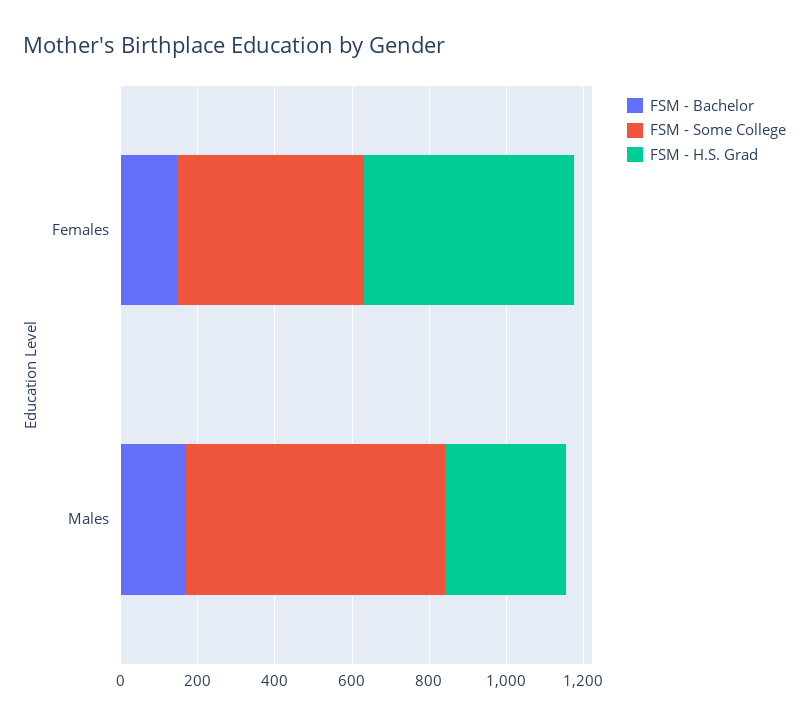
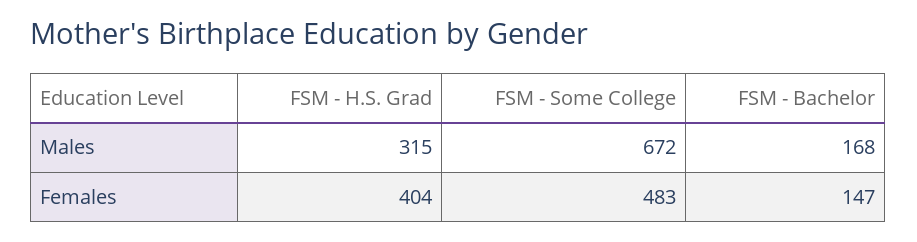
  {
    "FSM - Bachelor": {
      "Females": 147,
      "Males": 168
    },
    "FSM - Some College": {
      "Females": 483,
      "Males": 672
    },
    "FSM - H.S. Grad": {
-     "Females": 550,
+     "Females": 404,
      "Males": 315
    }
  }

